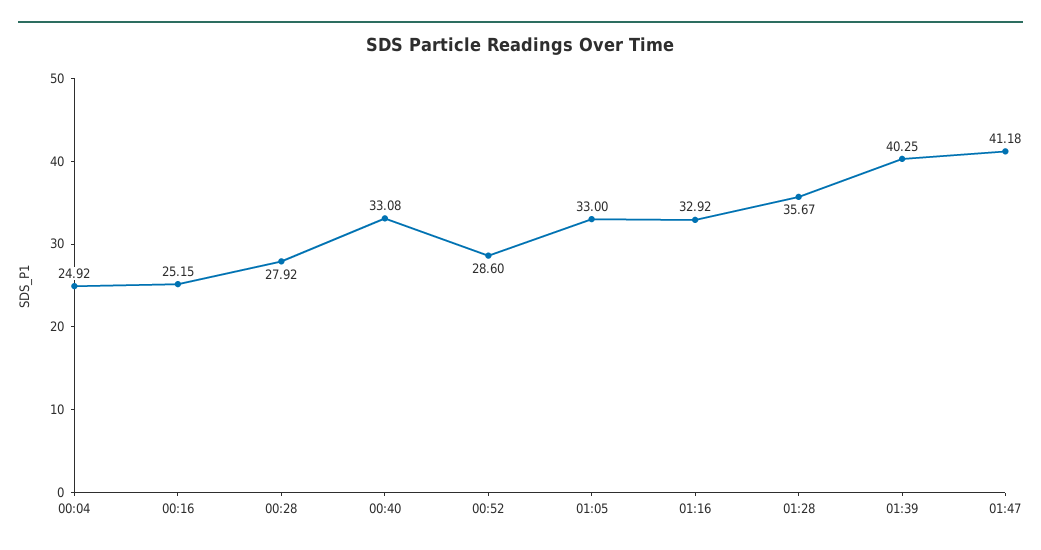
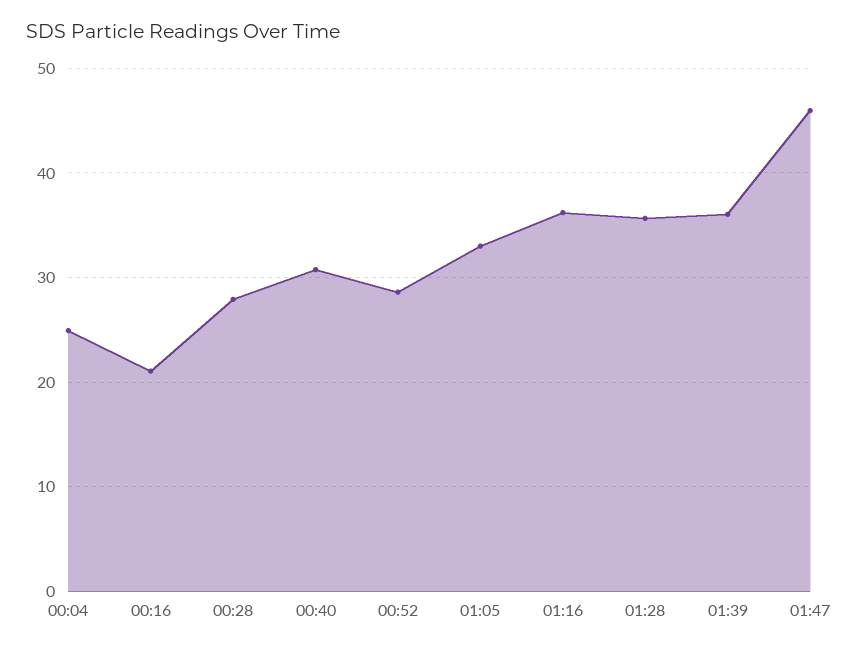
  {
    "00:04": 24.92,
-   "00:16": 25.15,
+   "00:16": 21,
    "00:28": 27.92,
-   "00:40": 33.08,
+   "00:40": 31,
    "00:52": 28.6,
    "01:05": 33,
-   "01:16": 32.92,
+   "01:16": 36,
    "01:28": 35.67,
-   "01:39": 40.25,
+   "01:39": 36,
-   "01:47": 41.18
+   "01:47": 46
  }

